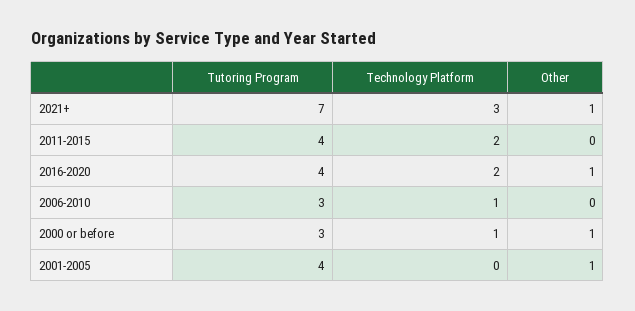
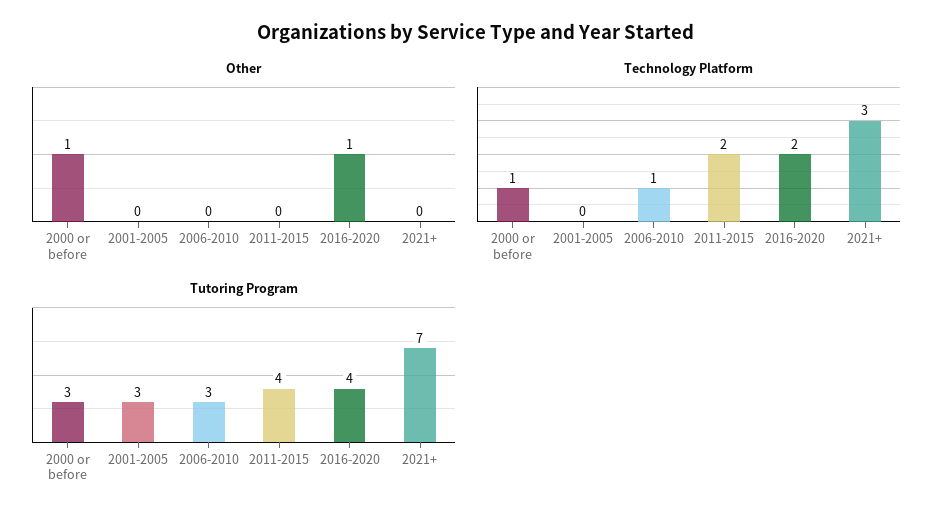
  {
    "Tutoring Program": {
      "2021+": 7,
      "2011-2015": 4,
      "2016-2020": 4,
      "2006-2010": 3,
      "2000 or before": 3,
-     "2001-2005": 4
+     "2001-2005": 3
    },
    "Technology Platform": {
      "2021+": 3,
      "2011-2015": 2,
      "2016-2020": 2,
      "2006-2010": 1,
      "2000 or before": 1,
      "2001-2005": 0
    },
    "Other": {
-     "2021+": 1,
+     "2021+": 0,
      "2011-2015": 0,
      "2016-2020": 1,
      "2006-2010": 0,
      "2000 or before": 1,
-     "2001-2005": 1
+     "2001-2005": 0
    }
  }

